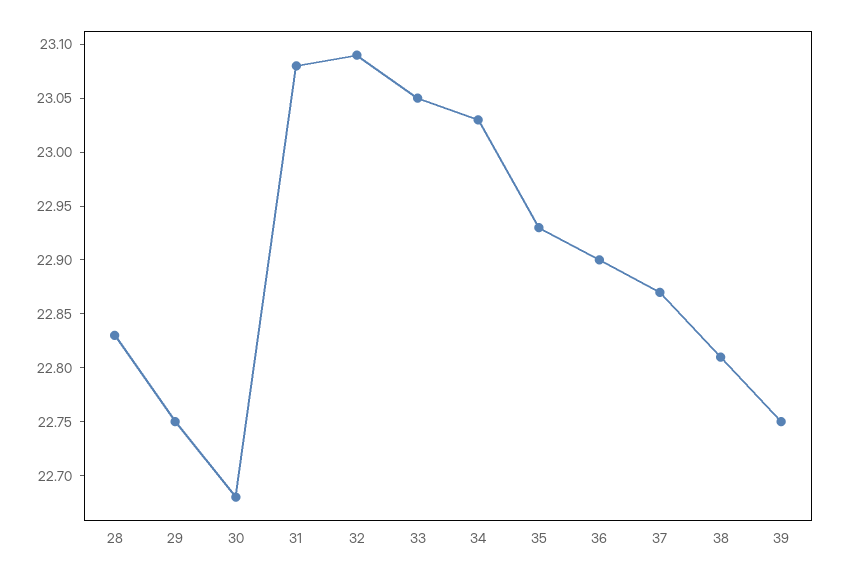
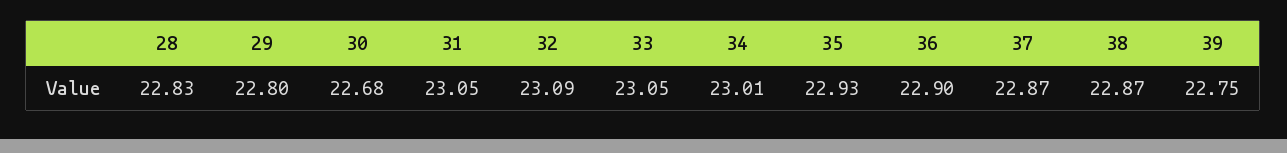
  {
    "28": 22.83,
-   "29": 22.75,
+   "29": 22.8,
    "30": 22.68,
-   "31": 23.08,
+   "31": 23.05,
    "32": 23.09,
    "33": 23.05,
-   "34": 23.03,
+   "34": 23.01,
    "35": 22.93,
    "36": 22.9,
    "37": 22.87,
-   "38": 22.81,
+   "38": 22.87,
    "39": 22.75
  }

